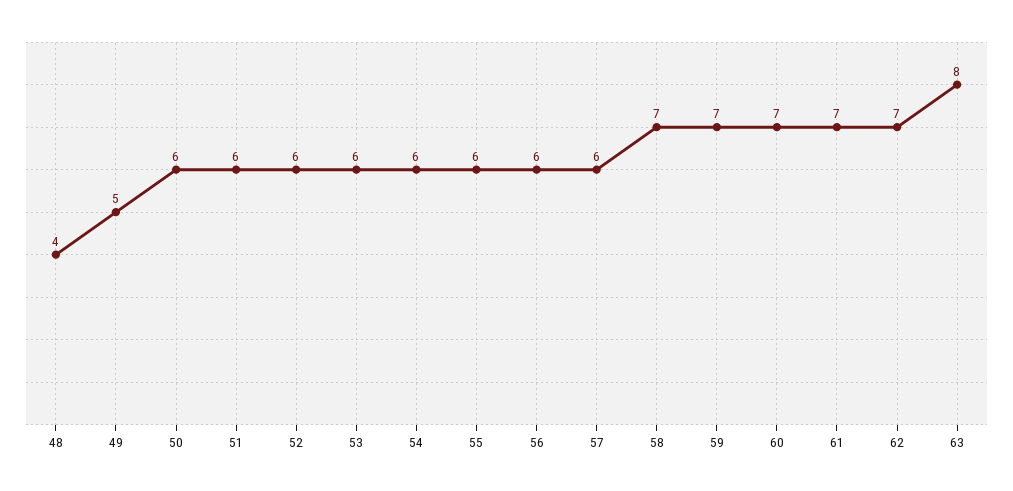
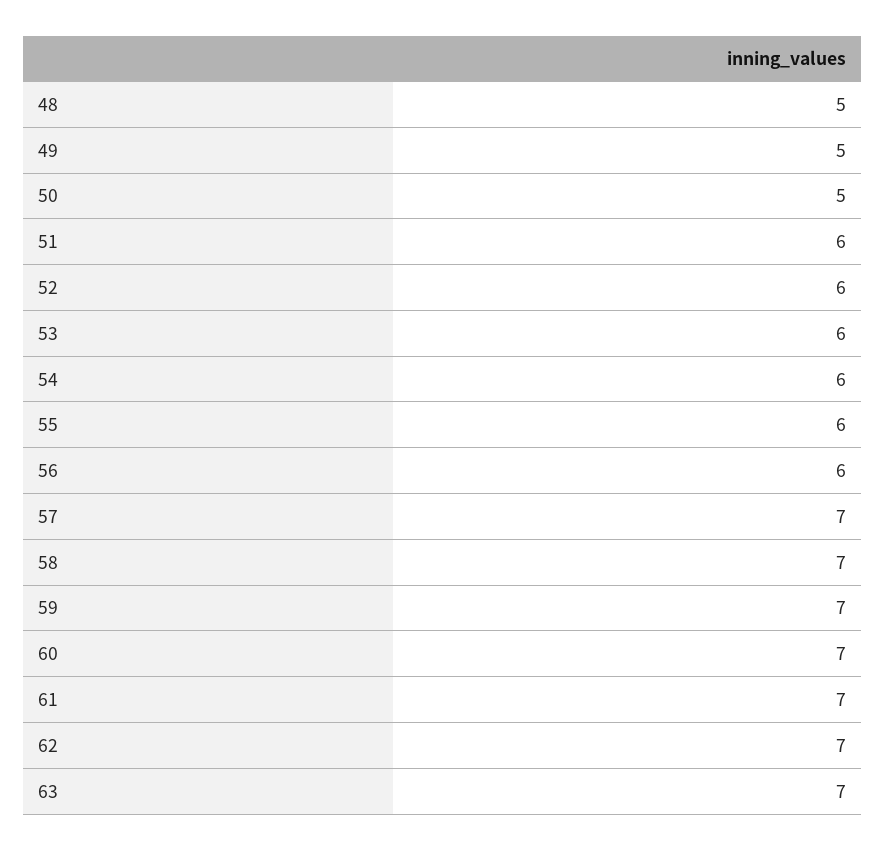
  {
-   "48": 4,
+   "48": 5,
    "49": 5,
-   "50": 6,
+   "50": 5,
    "51": 6,
    "52": 6,
    "53": 6,
    "54": 6,
    "55": 6,
    "56": 6,
-   "57": 6,
+   "57": 7,
    "58": 7,
    "59": 7,
    "60": 7,
    "61": 7,
    "62": 7,
-   "63": 8
+   "63": 7
  }

